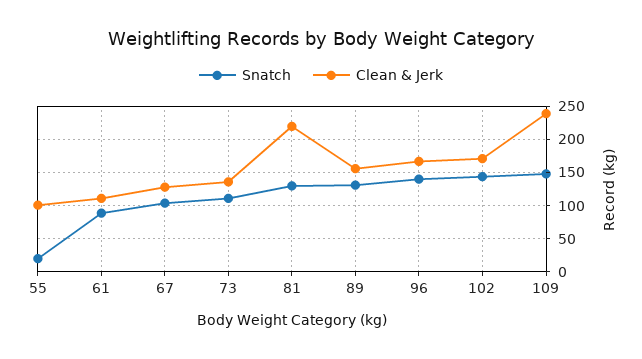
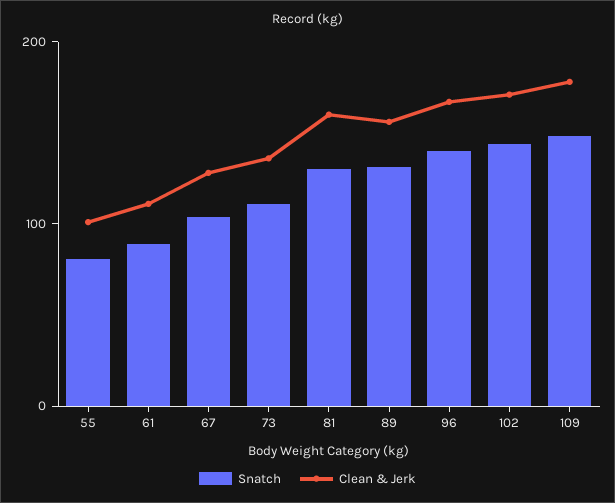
  {
    "Snatch": {
-     "55": 20,
+     "55": 80,
      "61": 90,
      "67": 100,
      "73": 110,
      "81": 130,
      "89": 130,
      "96": 140,
      "102": 140,
      "109": 150
    },
    "Clean & Jerk": {
      "55": 100,
      "61": 110,
      "67": 130,
      "73": 140,
-     "81": 220,
+     "81": 160,
      "89": 160,
      "96": 170,
      "102": 170,
-     "109": 240
+     "109": 180
    }
  }

